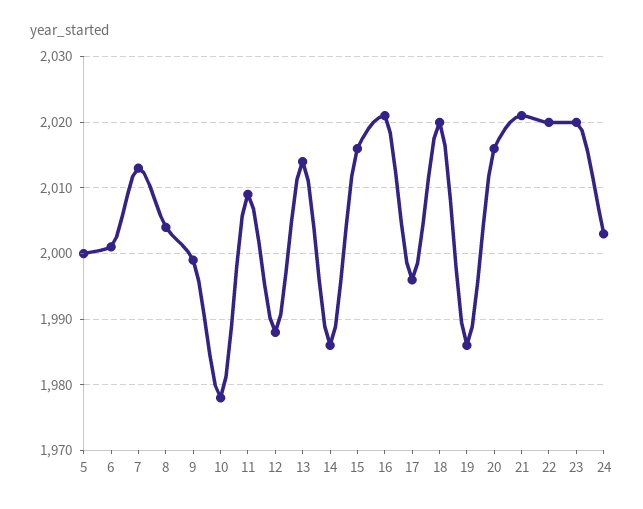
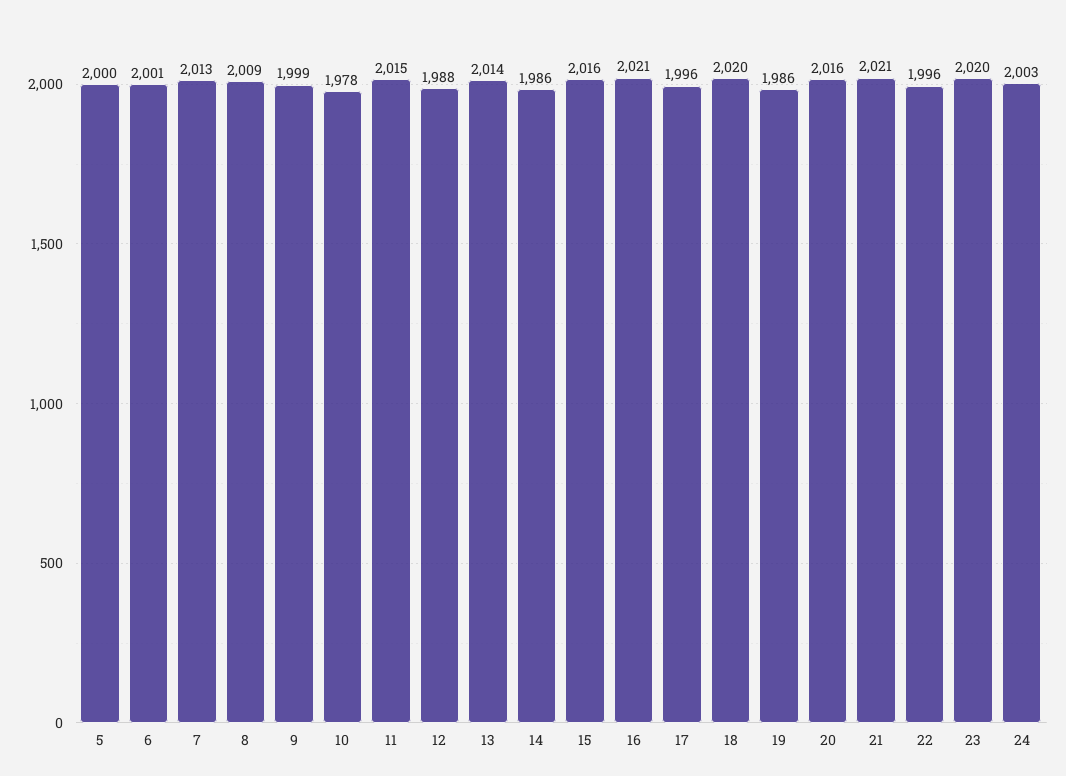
  {
    "5": 2000,
    "6": 2001,
    "7": 2013,
-   "8": 2004,
+   "8": 2009,
    "9": 1999,
    "10": 1978,
-   "11": 2009,
+   "11": 2015,
    "12": 1988,
    "13": 2014,
    "14": 1986,
    "15": 2016,
    "16": 2021,
    "17": 1996,
    "18": 2020,
    "19": 1986,
    "20": 2016,
    "21": 2021,
-   "22": 2020,
+   "22": 1996,
    "23": 2020,
    "24": 2003
  }

